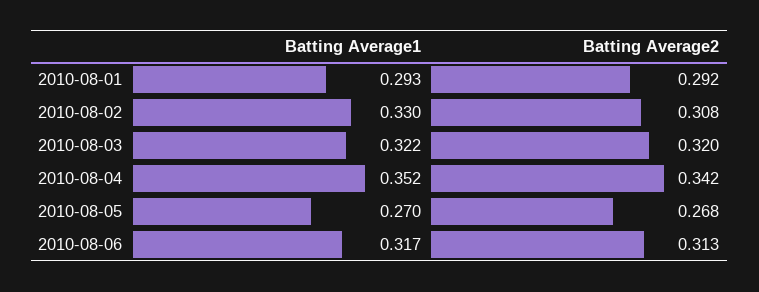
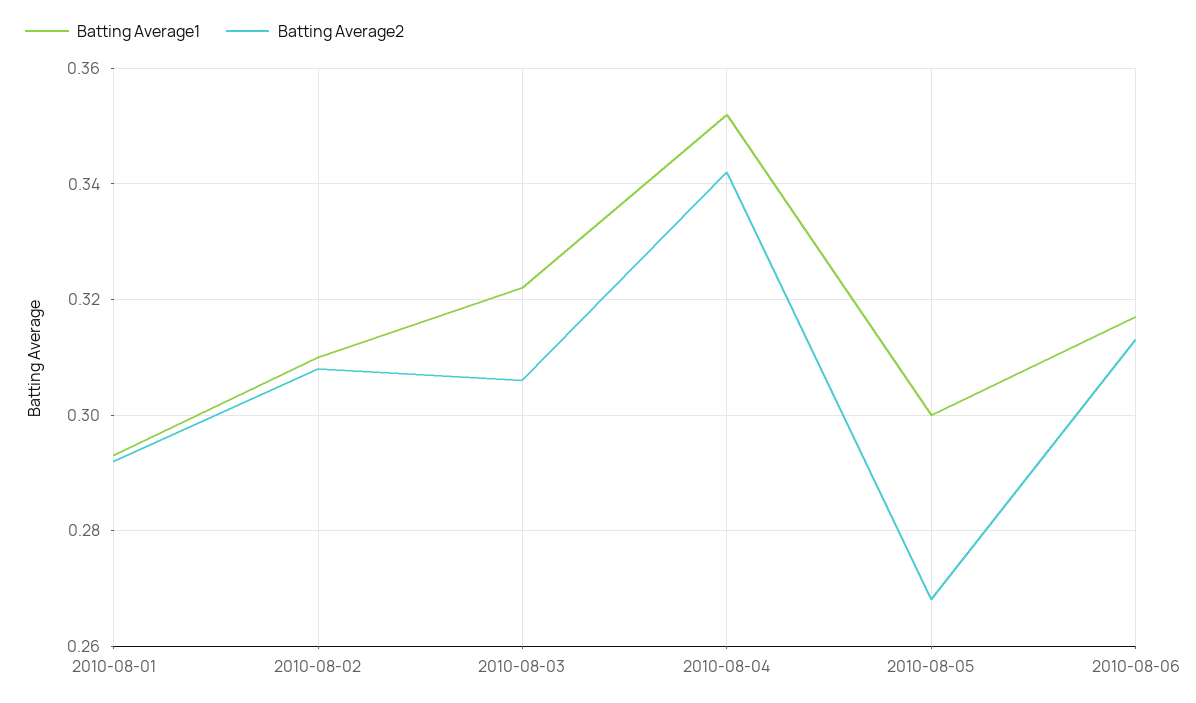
  {
    "Batting Average1": {
      "2010-08-01": 0.293,
-     "2010-08-02": 0.33,
+     "2010-08-02": 0.31,
      "2010-08-03": 0.322,
      "2010-08-04": 0.352,
-     "2010-08-05": 0.27,
+     "2010-08-05": 0.3,
      "2010-08-06": 0.317
    },
    "Batting Average2": {
      "2010-08-01": 0.292,
      "2010-08-02": 0.308,
-     "2010-08-03": 0.32,
+     "2010-08-03": 0.305,
      "2010-08-04": 0.342,
      "2010-08-05": 0.268,
      "2010-08-06": 0.313
    }
  }

